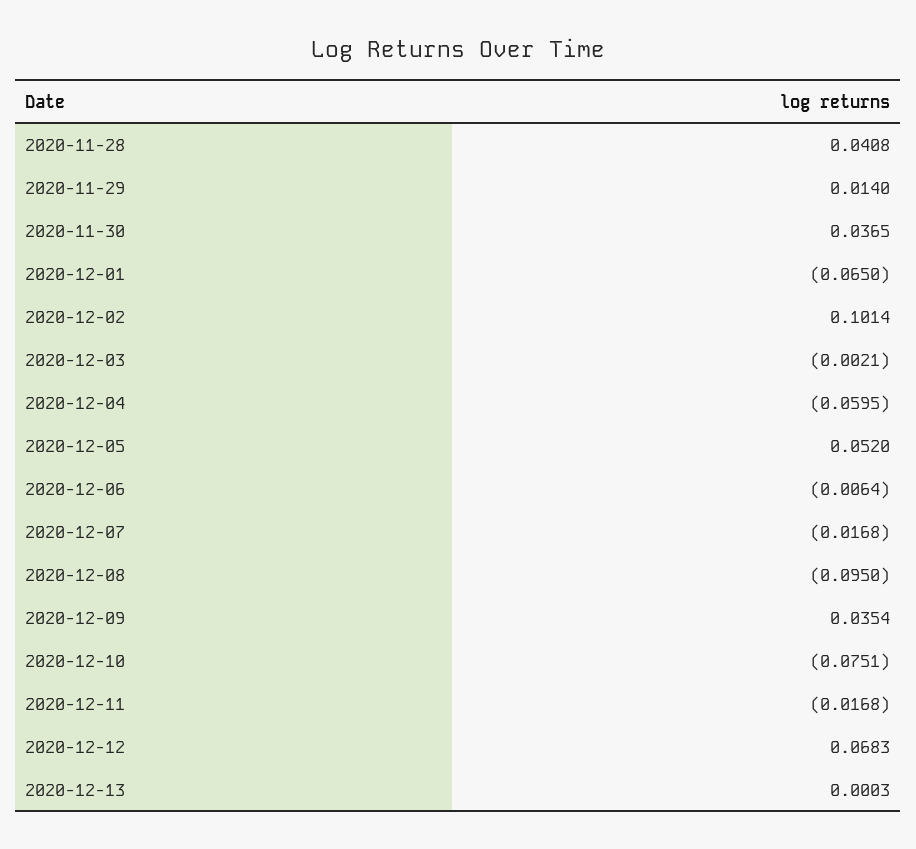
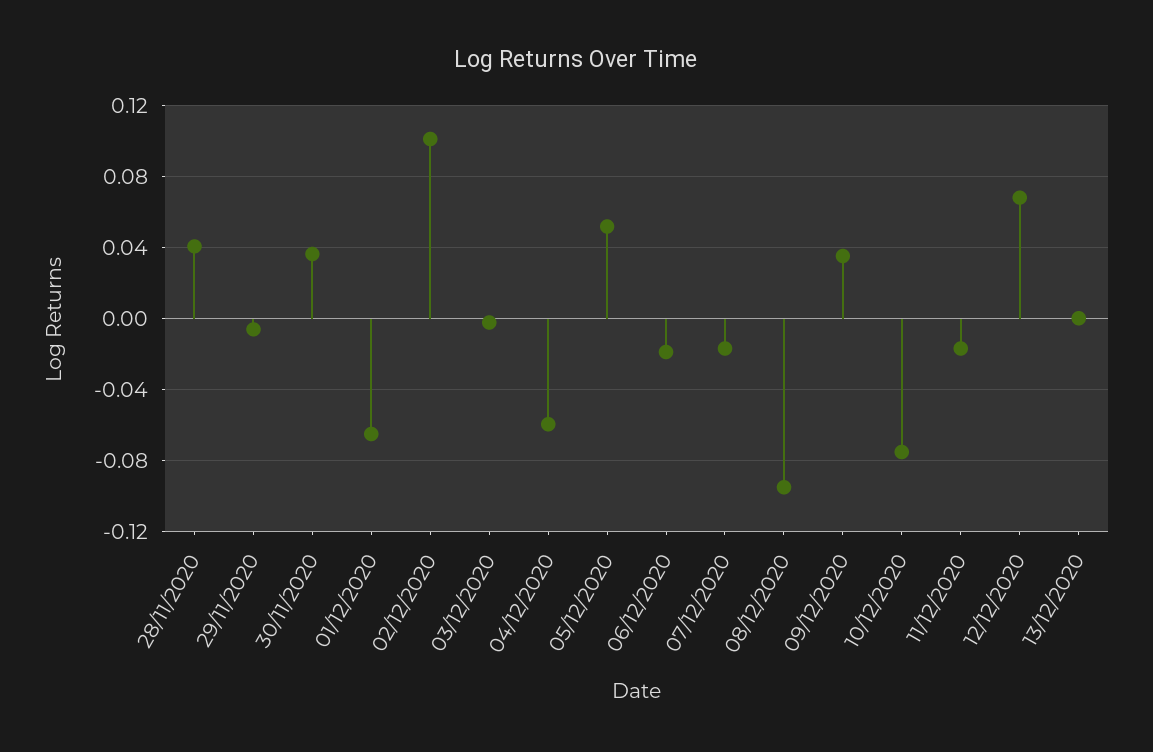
  {
    "2020-11-28": 0.0408,
-   "2020-11-29": 0.014,
+   "2020-11-29": -0.005,
    "2020-11-30": 0.0365,
    "2020-12-01": -0.065,
    "2020-12-02": 0.1014,
    "2020-12-03": -0.0021,
    "2020-12-04": -0.0595,
    "2020-12-05": 0.052,
-   "2020-12-06": -0.0064,
+   "2020-12-06": -0.02,
    "2020-12-07": -0.0168,
    "2020-12-08": -0.095,
    "2020-12-09": 0.0354,
    "2020-12-10": -0.0751,
    "2020-12-11": -0.0168,
    "2020-12-12": 0.0683,
    "2020-12-13": 0.0003
  }

